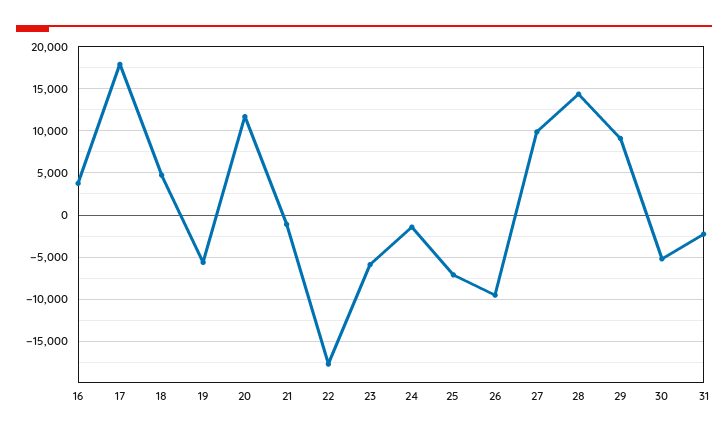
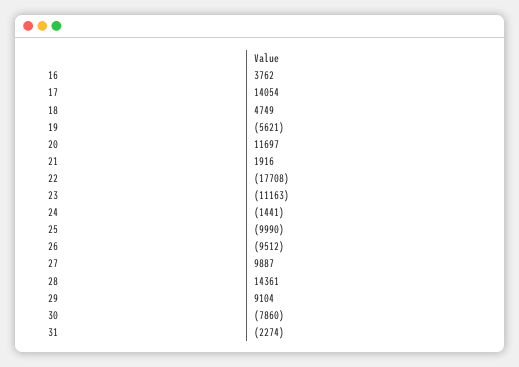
  {
    "16": 3762,
-   "17": 18000,
+   "17": 14054,
    "18": 4749,
    "19": -5621,
    "20": 11697,
-   "21": -1000,
+   "21": 1916,
    "22": -17708,
-   "23": -6000,
+   "23": -11163,
    "24": -1441,
-   "25": -7000,
+   "25": -9990,
    "26": -9512,
    "27": 9887,
    "28": 14361,
    "29": 9104,
-   "30": -5000,
+   "30": -7860,
    "31": -2274
  }

